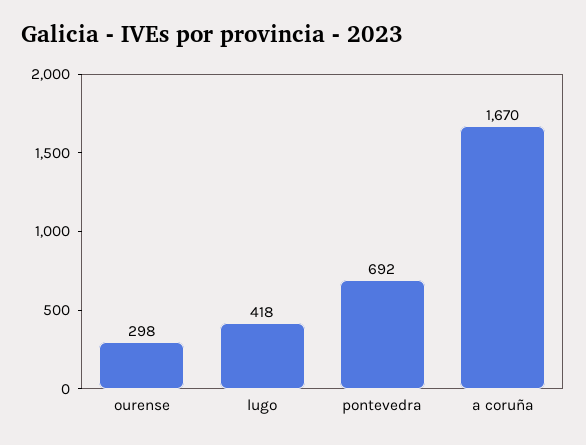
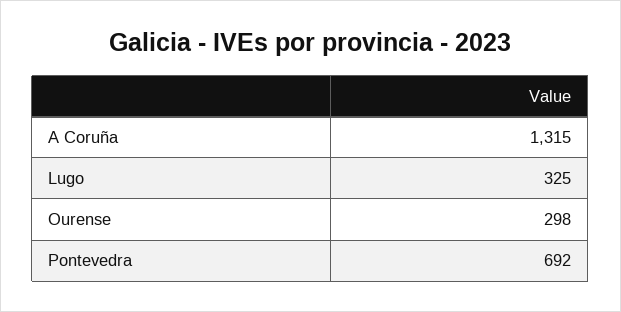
  {
    "ourense": 298,
-   "lugo": 418,
+   "lugo": 325,
    "pontevedra": 692,
-   "a coruña": 1670
+   "a coruña": 1315
  }

